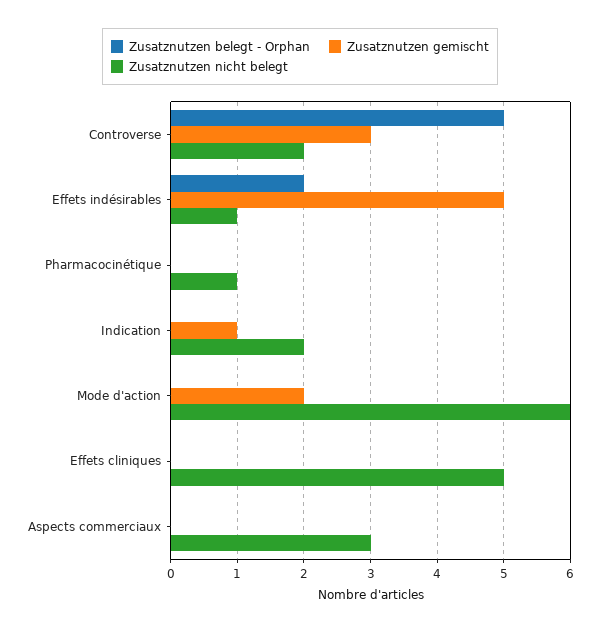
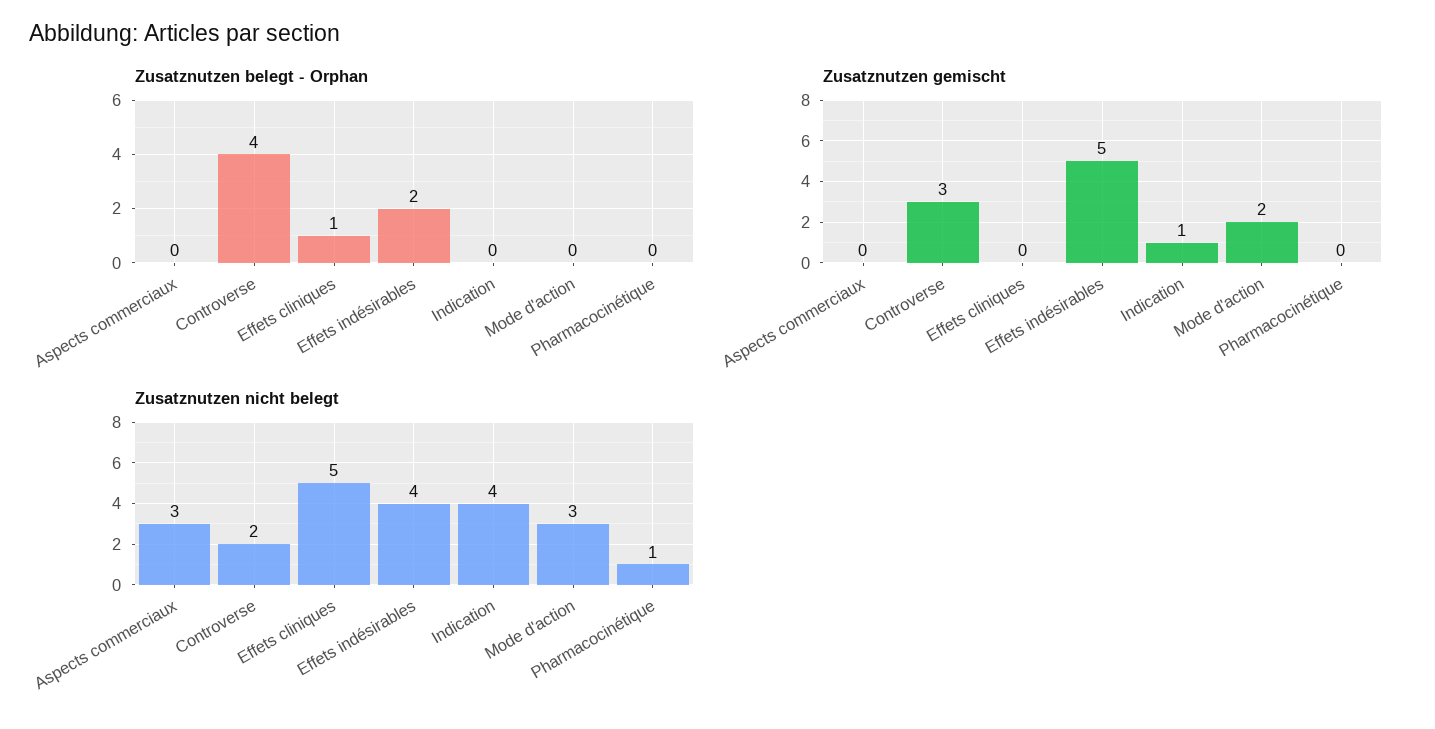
  {
    "Zusatznutzen belegt - Orphan": {
-     "Controverse": 5,
+     "Controverse": 4,
      "Effets indésirables": 2,
      "Pharmacocinétique": 0,
      "Indication": 0,
      "Mode d'action": 0,
-     "Effets cliniques": 0,
+     "Effets cliniques": 1,
      "Aspects commerciaux": 0
    },
    "Zusatznutzen gemischt": {
      "Controverse": 3,
      "Effets indésirables": 5,
      "Pharmacocinétique": 0,
      "Indication": 1,
      "Mode d'action": 2,
      "Effets cliniques": 0,
      "Aspects commerciaux": 0
    },
    "Zusatznutzen nicht belegt": {
      "Controverse": 2,
-     "Effets indésirables": 1,
+     "Effets indésirables": 4,
      "Pharmacocinétique": 1,
-     "Indication": 2,
+     "Indication": 4,
-     "Mode d'action": 6,
+     "Mode d'action": 3,
      "Effets cliniques": 5,
      "Aspects commerciaux": 3
    }
  }

